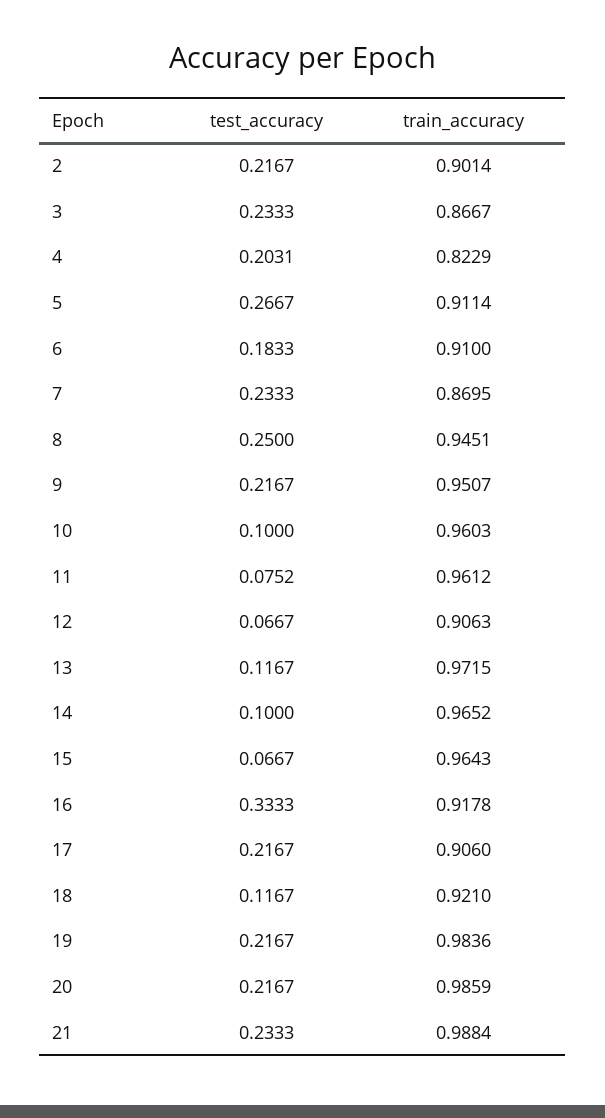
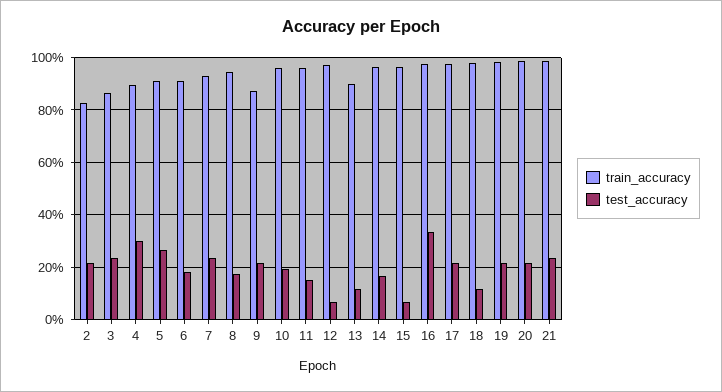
  {
    "test_accuracy": {
      "2": 0.2167,
      "3": 0.2333,
-     "4": 0.2031,
+     "4": 0.3,
      "5": 0.2667,
      "6": 0.1833,
      "7": 0.2333,
-     "8": 0.25,
+     "8": 0.175,
      "9": 0.2167,
-     "10": 0.1,
+     "10": 0.2,
-     "11": 0.0752,
+     "11": 0.15,
      "12": 0.0667,
      "13": 0.1167,
-     "14": 0.1,
+     "14": 0.175,
      "15": 0.0667,
      "16": 0.3333,
      "17": 0.2167,
      "18": 0.1167,
      "19": 0.2167,
      "20": 0.2167,
      "21": 0.2333
    },
    "train_accuracy": {
-     "2": 0.9014,
+     "2": 0.825,
      "3": 0.8667,
-     "4": 0.8229,
+     "4": 0.9,
      "5": 0.9114,
      "6": 0.91,
-     "7": 0.8695,
+     "7": 0.925,
      "8": 0.9451,
-     "9": 0.9507,
+     "9": 0.875,
      "10": 0.9603,
      "11": 0.9612,
-     "12": 0.9063,
+     "12": 0.975,
-     "13": 0.9715,
+     "13": 0.9,
      "14": 0.9652,
      "15": 0.9643,
-     "16": 0.9178,
+     "16": 0.975,
-     "17": 0.906,
+     "17": 0.975,
-     "18": 0.921,
+     "18": 0.975,
      "19": 0.9836,
      "20": 0.9859,
      "21": 0.9884
    }
  }

